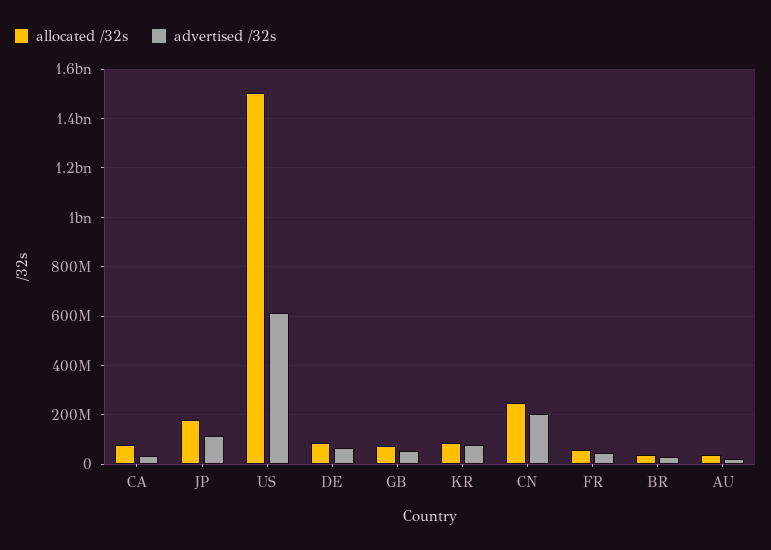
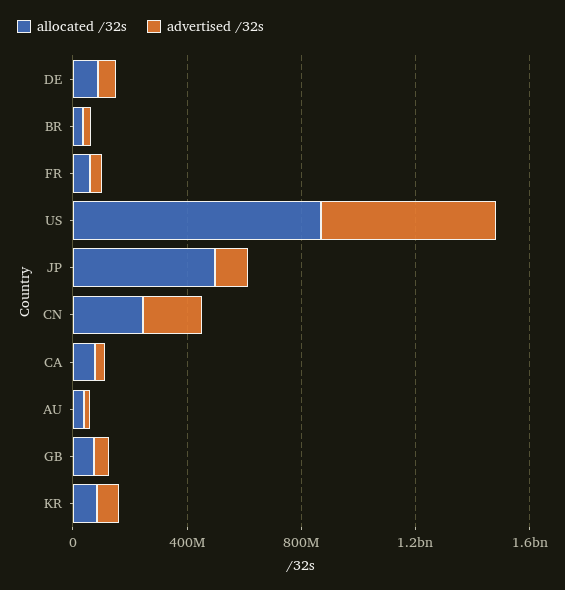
  {
    "allocated /32s": {
      "CA": 75000000,
-     "JP": 175000000,
+     "JP": 500000000,
-     "US": 1500000000,
+     "US": 900000000,
      "DE": 75000000,
      "GB": 75000000,
      "KR": 75000000,
      "CN": 250000000,
      "FR": 50000000,
      "BR": 25000000,
      "AU": 50000000
    },
    "advertised /32s": {
      "CA": 25000000,
      "JP": 125000000,
      "US": 625000000,
      "DE": 75000000,
      "GB": 50000000,
      "KR": 75000000,
      "CN": 200000000,
      "FR": 50000000,
      "BR": 25000000,
      "AU": 25000000
    }
  }

